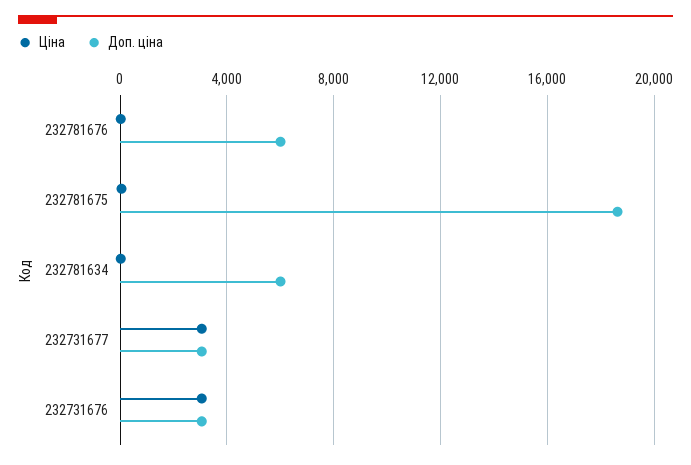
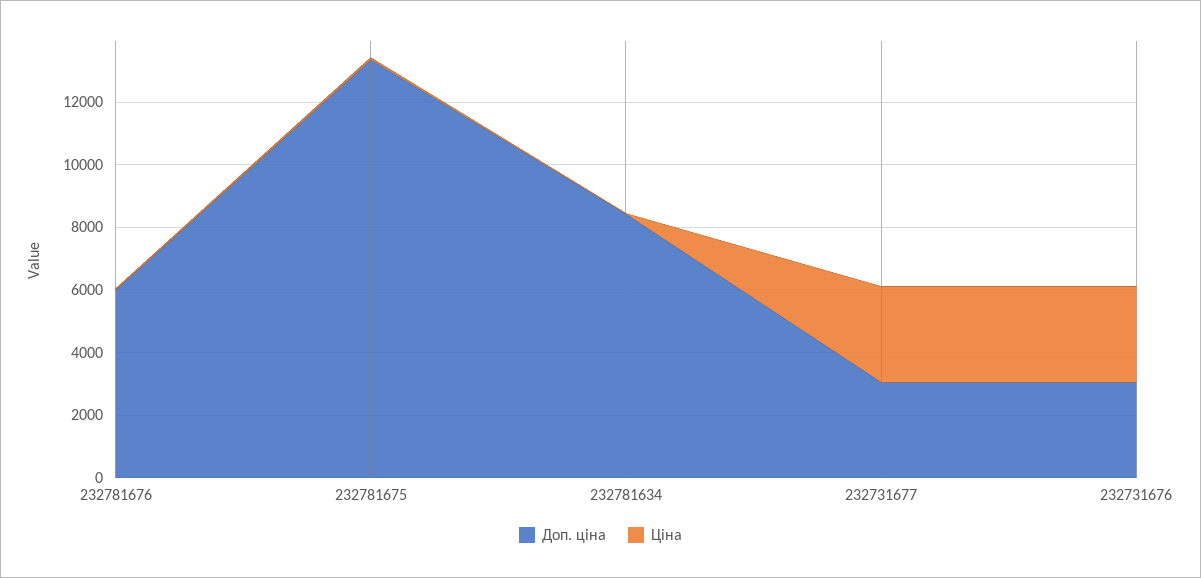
  {
    "Ціна": {
      "232781676": 0,
      "232781675": 0,
      "232781634": 0,
      "232731677": 3000,
      "232731676": 3000
    },
    "Доп. ціна": {
      "232781676": 6000,
-     "232781675": 18500,
+     "232781675": 13500,
-     "232781634": 6000,
+     "232781634": 8500,
      "232731677": 3000,
      "232731676": 3000
    }
  }

